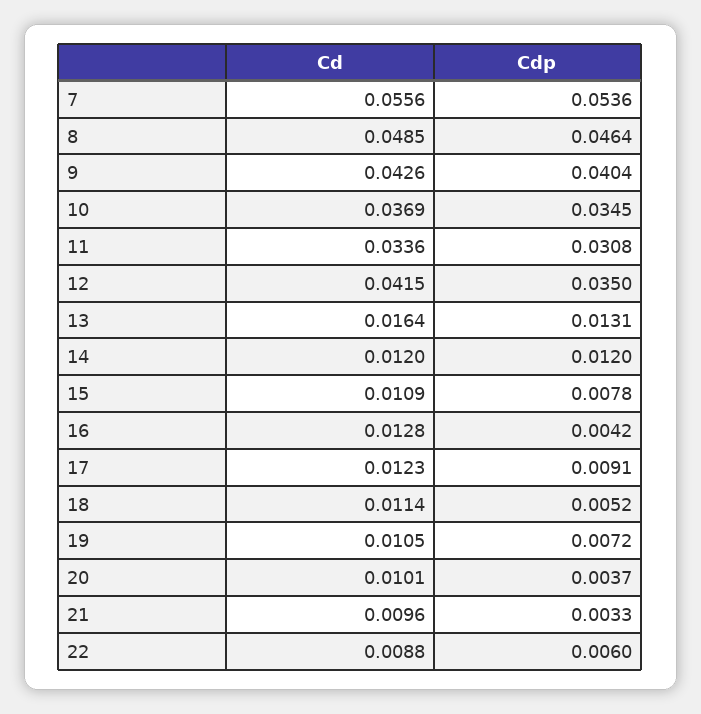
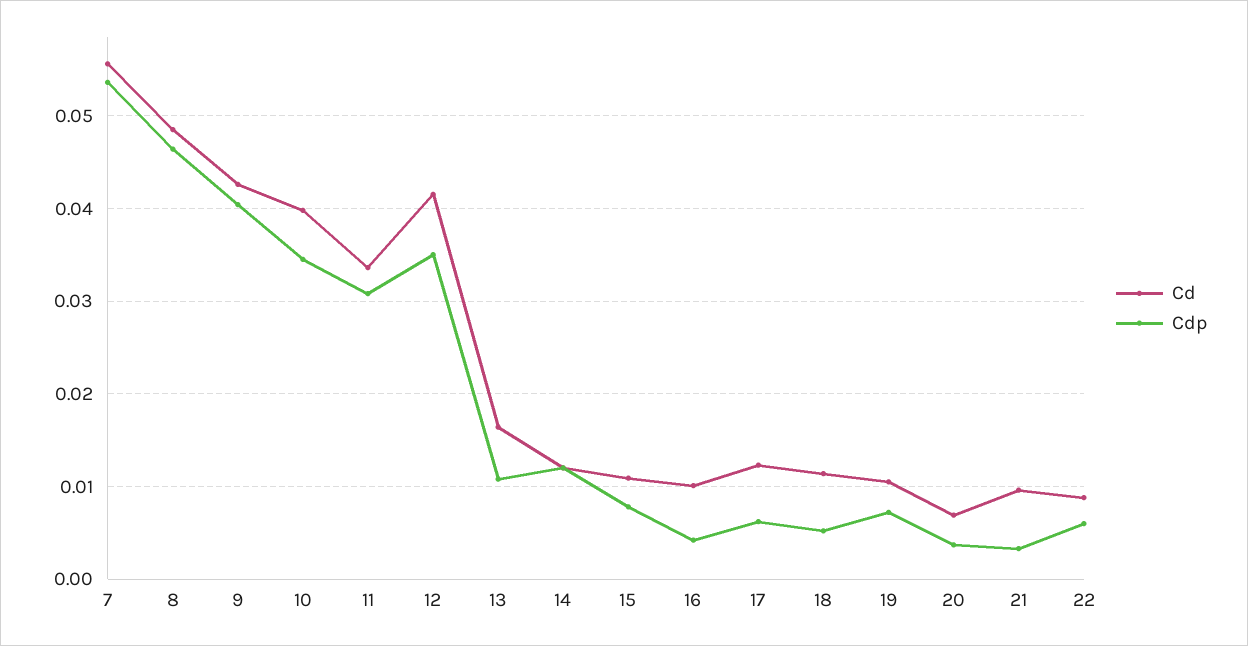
  {
    "Cd": {
      "7": 0.0556,
      "8": 0.0485,
      "9": 0.0426,
-     "10": 0.0369,
+     "10": 0.04,
      "11": 0.0336,
      "12": 0.0415,
      "13": 0.0164,
      "14": 0.012,
      "15": 0.0109,
-     "16": 0.0128,
+     "16": 0.01,
      "17": 0.0123,
      "18": 0.0114,
      "19": 0.0105,
-     "20": 0.0101,
+     "20": 0.007,
      "21": 0.0096,
      "22": 0.0088
    },
    "Cdp": {
      "7": 0.0536,
      "8": 0.0464,
      "9": 0.0404,
      "10": 0.0345,
      "11": 0.0308,
      "12": 0.035,
-     "13": 0.0131,
+     "13": 0.011,
      "14": 0.012,
      "15": 0.0078,
      "16": 0.0042,
-     "17": 0.0091,
+     "17": 0.006,
      "18": 0.0052,
      "19": 0.0072,
      "20": 0.0037,
      "21": 0.0033,
      "22": 0.006
    }
  }

